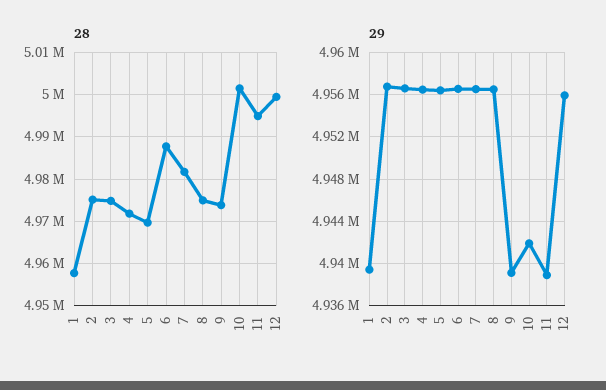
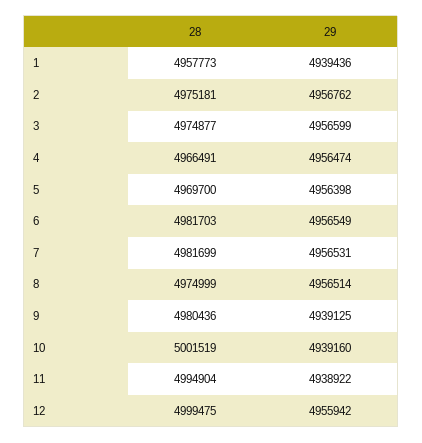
  {
    "28": {
      "1": 4957773,
      "2": 4975181,
      "3": 4974877,
-     "4": 4972000,
+     "4": 4966491,
      "5": 4969700,
-     "6": 4988000,
+     "6": 4981703,
      "7": 4981699,
      "8": 4974999,
-     "9": 4974000,
+     "9": 4980436,
      "10": 5001519,
      "11": 4994904,
      "12": 4999475
    },
    "29": {
      "1": 4939436,
      "2": 4956762,
      "3": 4956599,
      "4": 4956474,
      "5": 4956398,
      "6": 4956549,
      "7": 4956531,
      "8": 4956514,
      "9": 4939125,
-     "10": 4942000,
+     "10": 4939160,
      "11": 4938922,
      "12": 4955942
    }
  }

